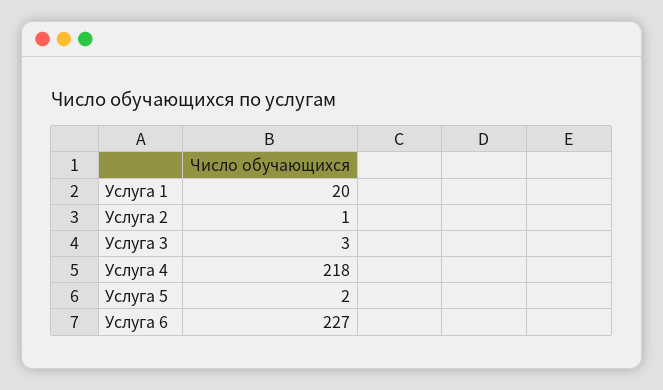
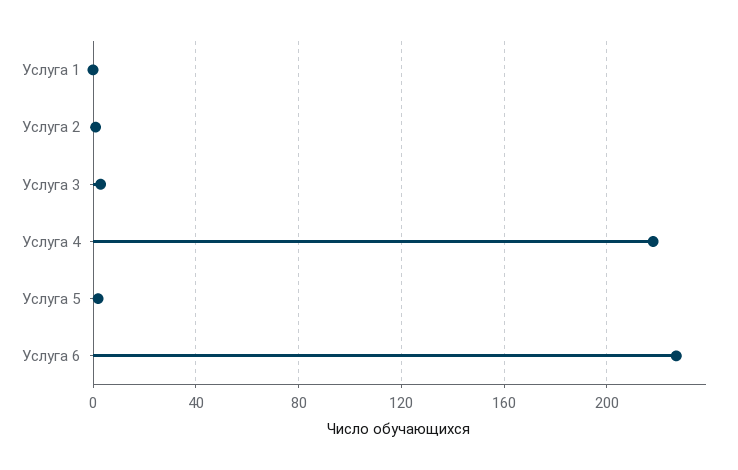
  {
-   "Услуга 1": 20,
+   "Услуга 1": 0,
    "Услуга 2": 1,
    "Услуга 3": 3,
    "Услуга 4": 218,
    "Услуга 5": 2,
    "Услуга 6": 227
  }

